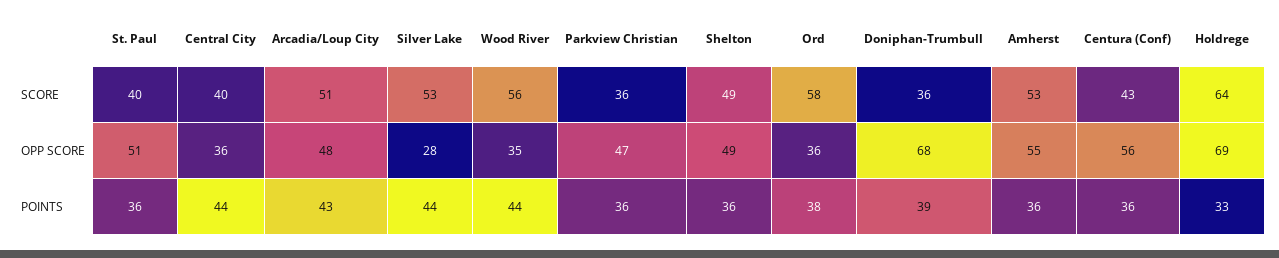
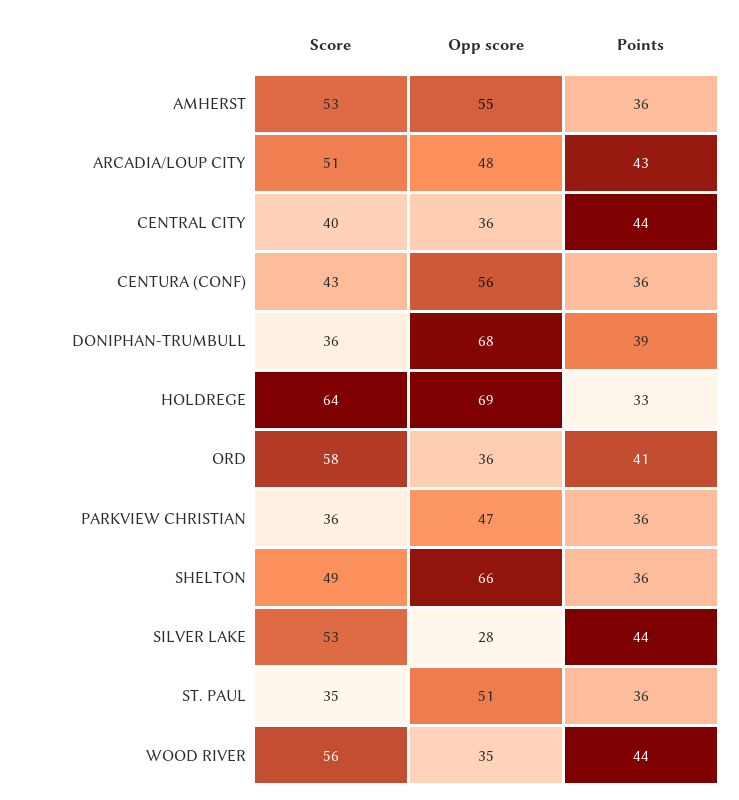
  {
    "St. Paul": {
-     "SCORE": 40,
+     "SCORE": 35,
      "OPP SCORE": 51,
      "POINTS": 36
    },
    "Central City": {
      "SCORE": 40,
      "OPP SCORE": 36,
      "POINTS": 44
    },
    "Arcadia/Loup City": {
      "SCORE": 51,
      "OPP SCORE": 48,
      "POINTS": 43
    },
    "Silver Lake": {
      "SCORE": 53,
      "OPP SCORE": 28,
      "POINTS": 44
    },
    "Wood River": {
      "SCORE": 56,
      "OPP SCORE": 35,
      "POINTS": 44
    },
    "Parkview Christian": {
      "SCORE": 36,
      "OPP SCORE": 47,
      "POINTS": 36
    },
    "Shelton": {
      "SCORE": 49,
-     "OPP SCORE": 49,
+     "OPP SCORE": 66,
      "POINTS": 36
    },
    "Ord": {
      "SCORE": 58,
      "OPP SCORE": 36,
-     "POINTS": 38
+     "POINTS": 41
    },
    "Doniphan-Trumbull": {
      "SCORE": 36,
      "OPP SCORE": 68,
      "POINTS": 39
    },
    "Amherst": {
      "SCORE": 53,
      "OPP SCORE": 55,
      "POINTS": 36
    },
    "Centura (Conf)": {
      "SCORE": 43,
      "OPP SCORE": 56,
      "POINTS": 36
    },
    "Holdrege": {
      "SCORE": 64,
      "OPP SCORE": 69,
      "POINTS": 33
    }
  }

